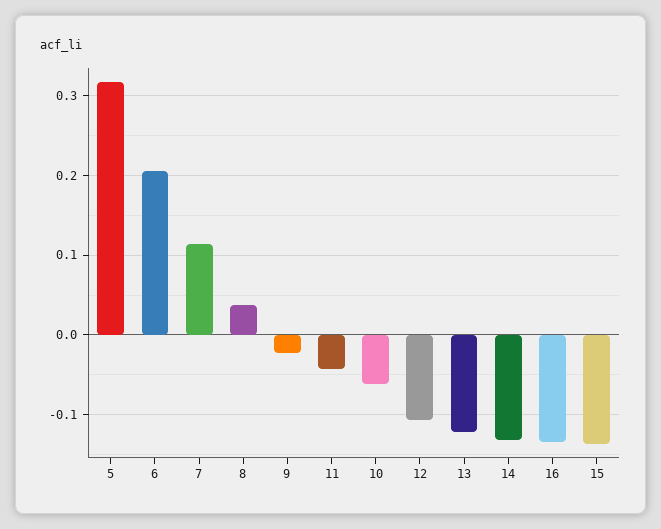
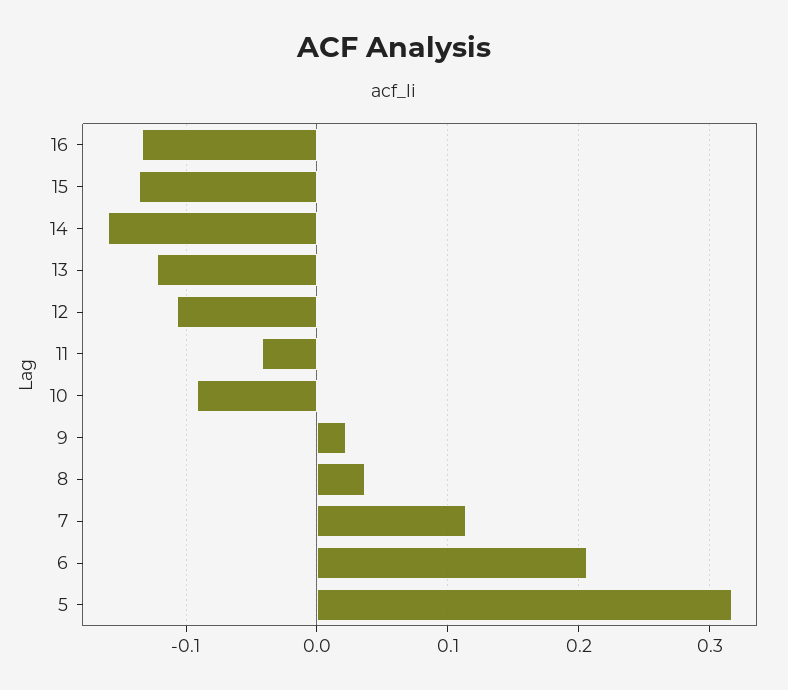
  {
    "5": 0.32,
    "6": 0.21,
    "7": 0.11,
    "8": 0.04,
-   "9": -0.02,
+   "9": 0.02,
    "11": -0.04,
-   "10": -0.06,
+   "10": -0.09,
    "12": -0.11,
    "13": -0.12,
-   "14": -0.13,
+   "14": -0.16,
    "16": -0.13,
    "15": -0.14
  }

